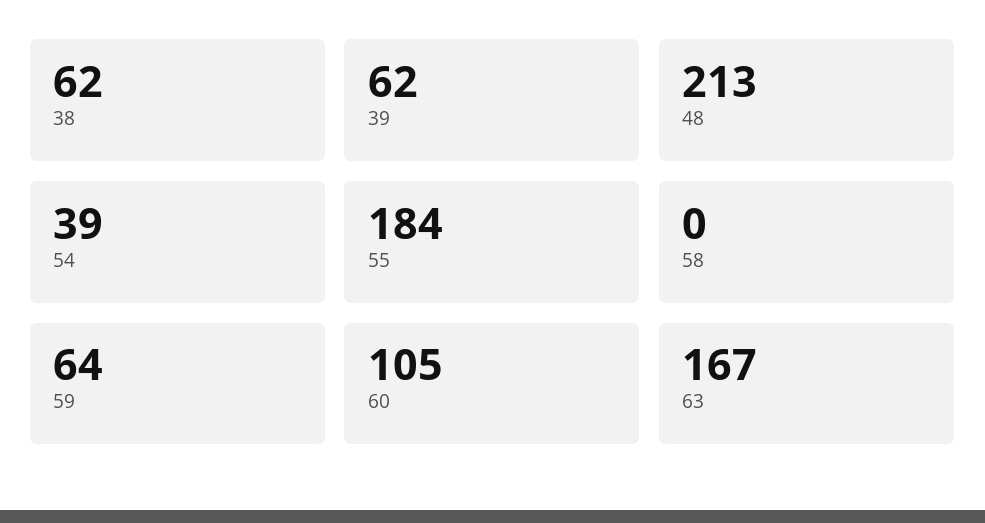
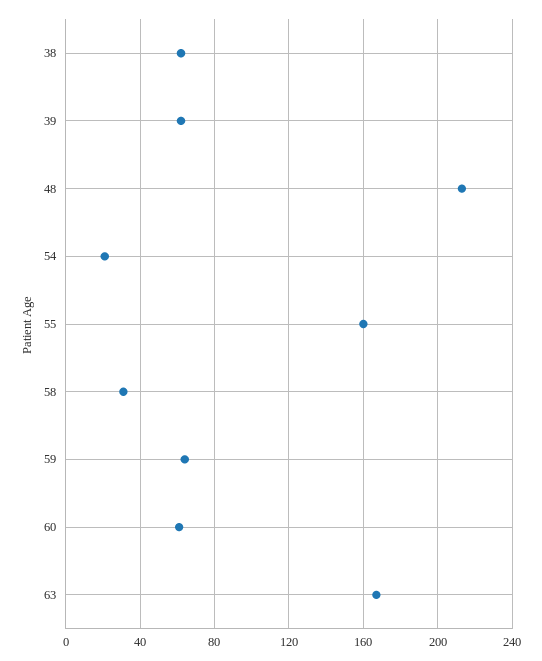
  {
    "38": 62,
    "39": 62,
    "48": 213,
-   "54": 39,
+   "54": 20,
-   "55": 184,
+   "55": 160,
-   "58": 0,
+   "58": 30,
    "59": 64,
-   "60": 105,
+   "60": 60,
    "63": 167
  }

